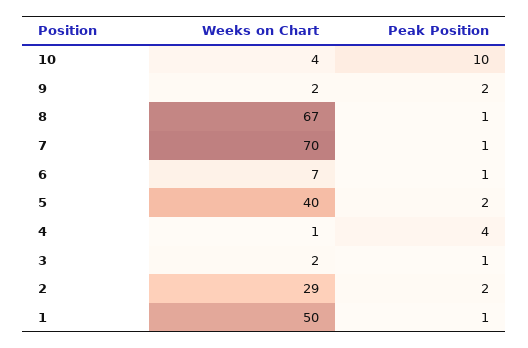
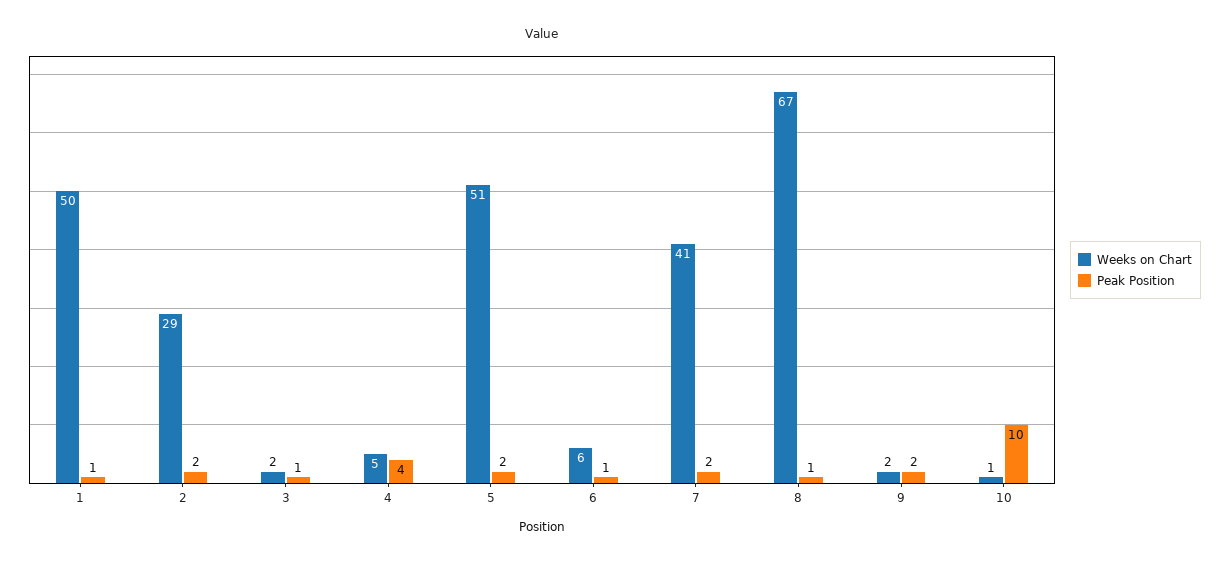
  {
    "Weeks on Chart": {
-     "10": 4,
+     "10": 1,
      "9": 2,
      "8": 67,
-     "7": 70,
+     "7": 41,
-     "6": 7,
+     "6": 6,
-     "5": 40,
+     "5": 51,
-     "4": 1,
+     "4": 5,
      "3": 2,
      "2": 29,
      "1": 50
    },
    "Peak Position": {
      "10": 10,
      "9": 2,
      "8": 1,
-     "7": 1,
+     "7": 2,
      "6": 1,
      "5": 2,
      "4": 4,
      "3": 1,
      "2": 2,
      "1": 1
    }
  }

